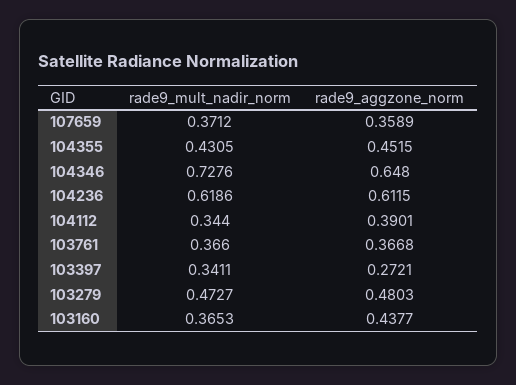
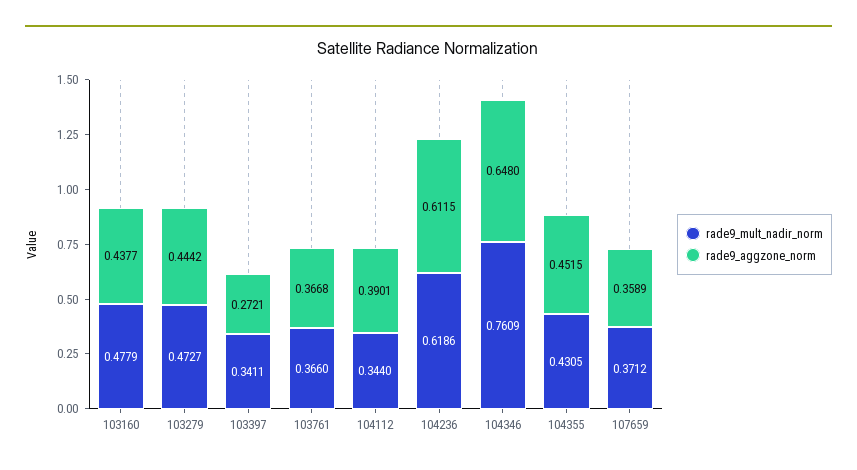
  {
    "rade9_mult_nadir_norm": {
      "107659": 0.3712,
      "104355": 0.4305,
-     "104346": 0.7276,
+     "104346": 0.7609,
      "104236": 0.6186,
      "104112": 0.344,
      "103761": 0.366,
      "103397": 0.3411,
      "103279": 0.4727,
-     "103160": 0.3653
+     "103160": 0.4779
    },
    "rade9_aggzone_norm": {
      "107659": 0.3589,
      "104355": 0.4515,
      "104346": 0.648,
      "104236": 0.6115,
      "104112": 0.3901,
      "103761": 0.3668,
      "103397": 0.2721,
-     "103279": 0.4803,
+     "103279": 0.4442,
      "103160": 0.4377
    }
  }

